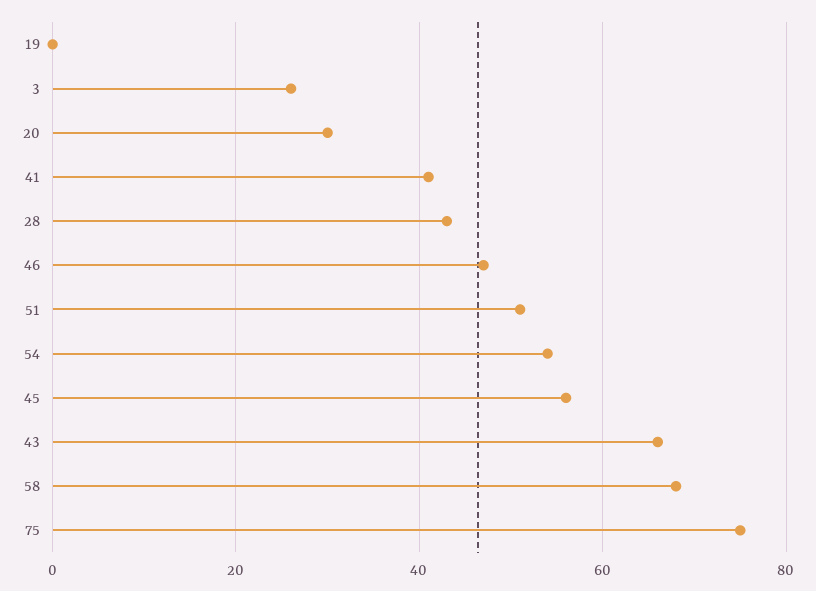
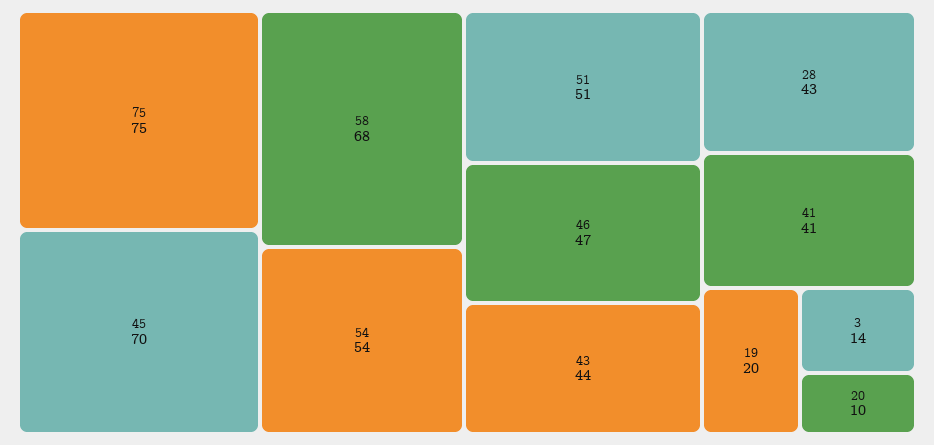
  {
-   "19": 0,
+   "19": 20,
-   "3": 25,
+   "3": 14,
-   "20": 30,
+   "20": 10,
    "41": 41,
    "28": 43,
    "46": 47,
    "51": 51,
    "54": 54,
-   "45": 55,
+   "45": 70,
-   "43": 65,
+   "43": 44,
    "58": 68,
    "75": 75
  }

